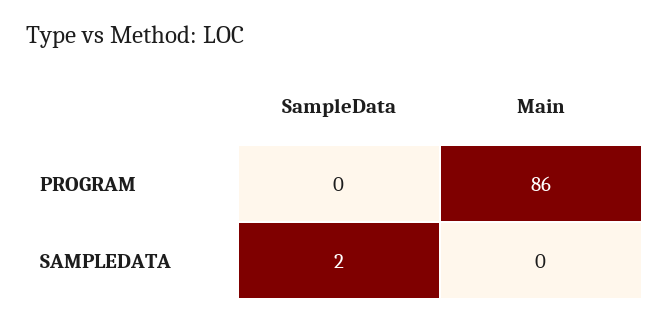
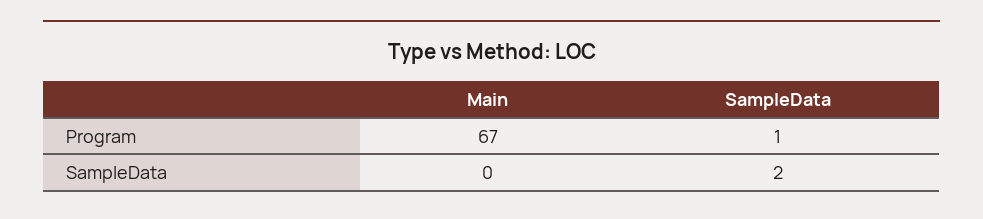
  {
    "SampleData": {
-     "PROGRAM": 0,
+     "PROGRAM": 1,
      "SAMPLEDATA": 2
    },
    "Main": {
-     "PROGRAM": 86,
+     "PROGRAM": 67,
      "SAMPLEDATA": 0
    }
  }

